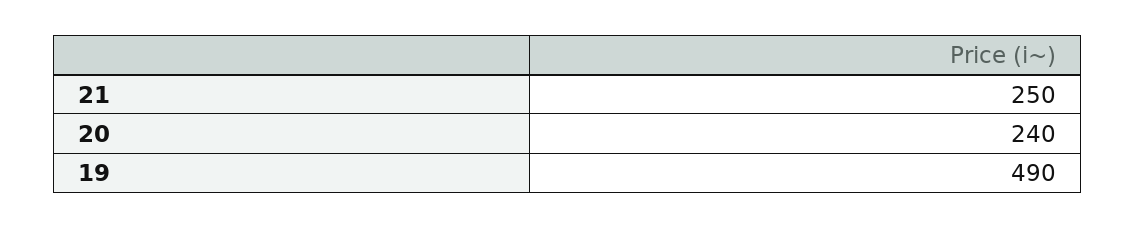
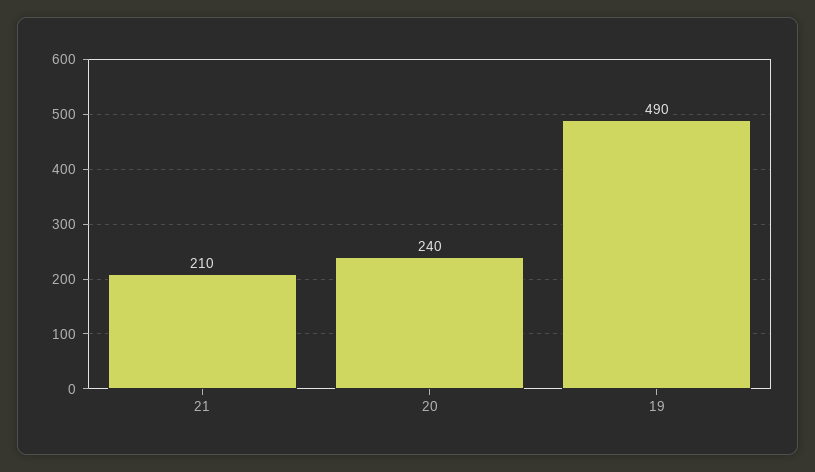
  {
-   "21": 250,
+   "21": 210,
    "20": 240,
    "19": 490
  }

